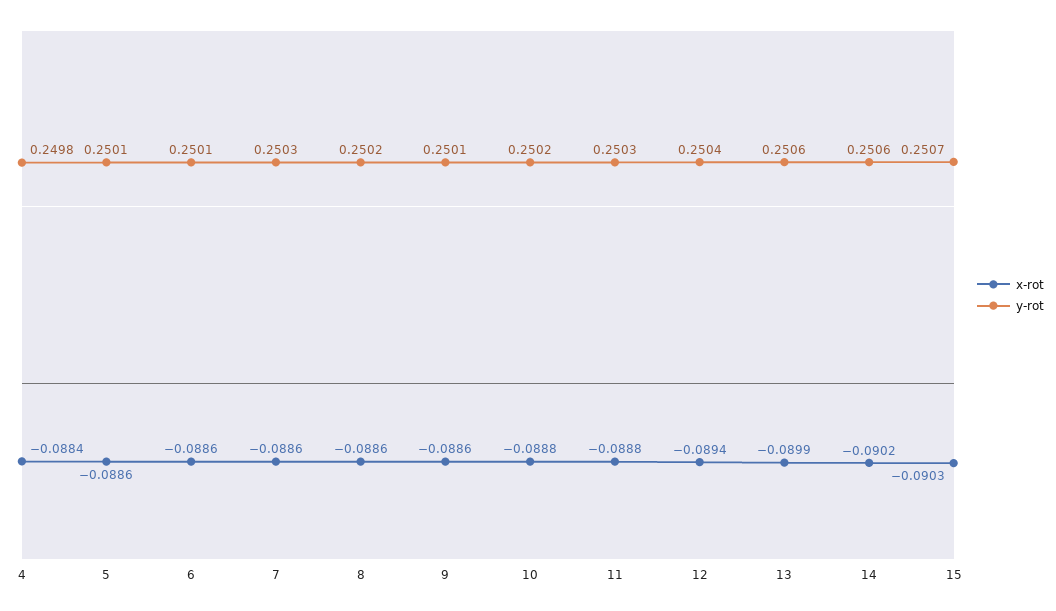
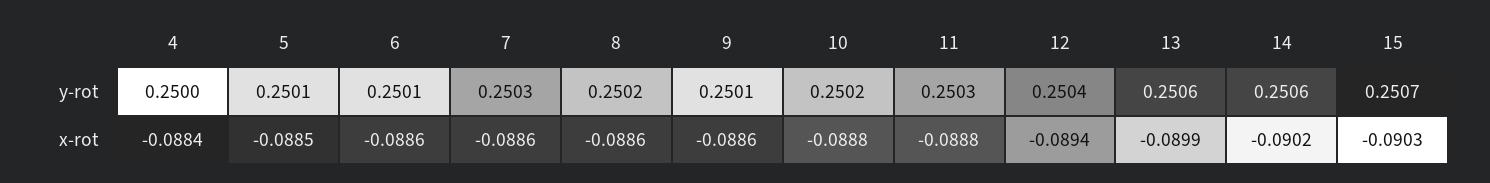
  {
    "x-rot": {
      "4": -0.0884,
-     "5": -0.0886,
+     "5": -0.0885,
      "6": -0.0886,
      "7": -0.0886,
      "8": -0.0886,
      "9": -0.0886,
      "10": -0.0888,
      "11": -0.0888,
      "12": -0.0894,
      "13": -0.0899,
      "14": -0.0902,
      "15": -0.0903
    },
    "y-rot": {
-     "4": 0.2498,
+     "4": 0.25,
      "5": 0.2501,
      "6": 0.2501,
      "7": 0.2503,
      "8": 0.2502,
      "9": 0.2501,
      "10": 0.2502,
      "11": 0.2503,
      "12": 0.2504,
      "13": 0.2506,
      "14": 0.2506,
      "15": 0.2507
    }
  }

